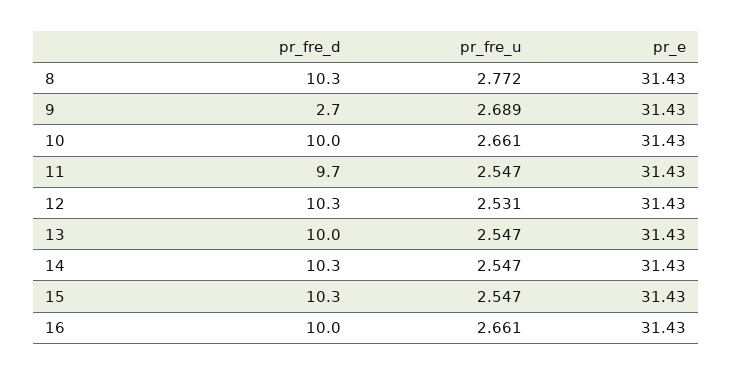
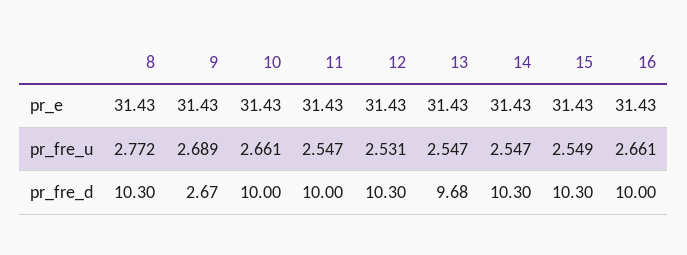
  {
    "pr_fre_d": {
      "8": 10.3,
      "9": 2.67,
      "10": 10,
-     "11": 9.7,
+     "11": 10,
      "12": 10.3,
-     "13": 10,
+     "13": 9.68,
      "14": 10.3,
      "15": 10.3,
      "16": 10
    },
    "pr_fre_u": {
      "8": 2.772,
      "9": 2.689,
      "10": 2.661,
      "11": 2.547,
      "12": 2.531,
      "13": 2.547,
      "14": 2.547,
-     "15": 2.547,
+     "15": 2.549,
      "16": 2.661
    },
    "pr_e": {
      "8": 31.43,
      "9": 31.43,
      "10": 31.43,
      "11": 31.43,
      "12": 31.43,
      "13": 31.43,
      "14": 31.43,
      "15": 31.43,
      "16": 31.43
    }
  }

